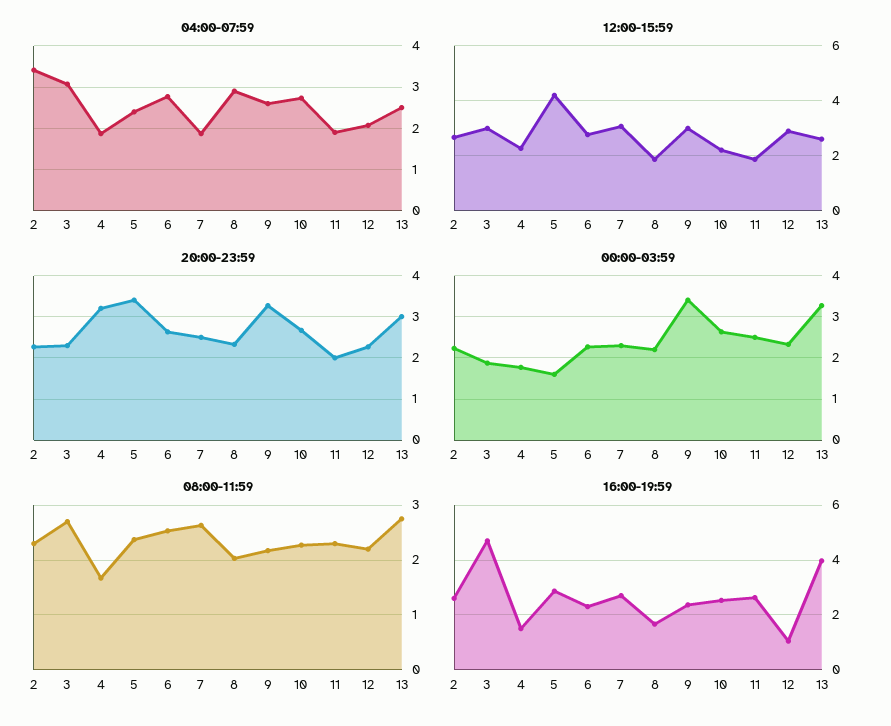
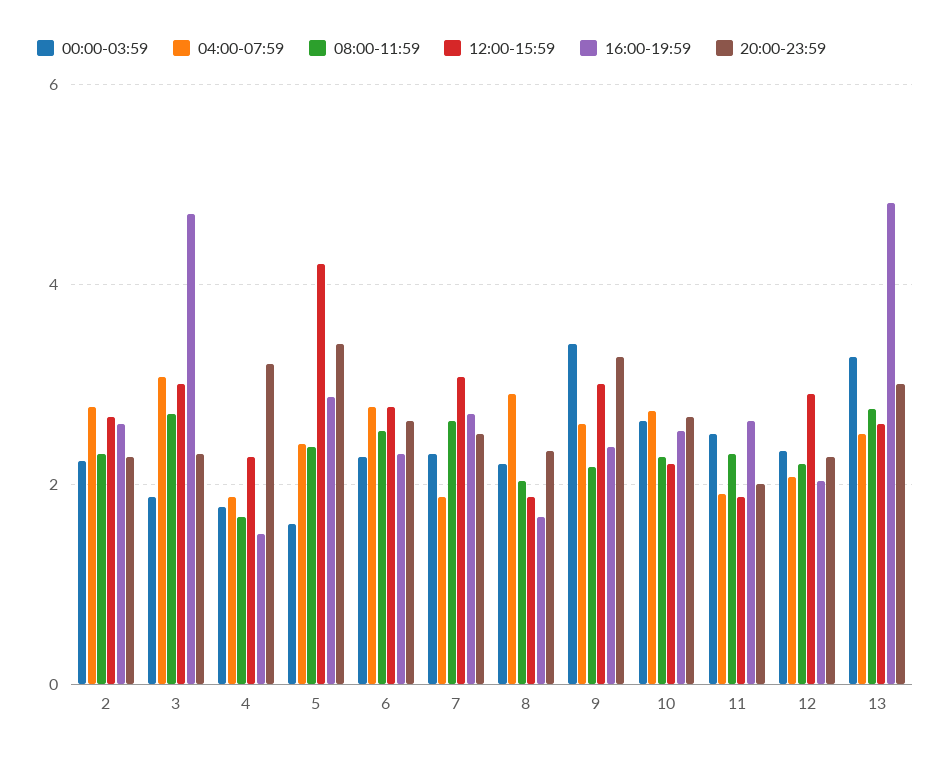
  {
    "04:00-07:59": {
-     "2": 3.4,
+     "2": 2.8,
      "3": 3,
      "4": 1.8,
      "5": 2.4,
      "6": 2.8,
      "7": 1.8,
      "8": 3,
      "9": 2.6,
      "10": 2.8,
      "11": 2,
      "12": 2,
      "13": 2.6
    },
    "12:00-15:59": {
      "2": 2.6,
      "3": 3,
      "4": 2.2,
      "5": 4.2,
      "6": 2.8,
      "7": 3,
      "8": 1.8,
      "9": 3,
      "10": 2.2,
      "11": 1.8,
      "12": 3,
      "13": 2.6
    },
    "20:00-23:59": {
      "2": 2.2,
      "3": 2.4,
      "4": 3.2,
      "5": 3.4,
      "6": 2.6,
      "7": 2.6,
      "8": 2.4,
      "9": 3.2,
      "10": 2.6,
      "11": 2,
      "12": 2.2,
      "13": 3
    },
    "00:00-03:59": {
      "2": 2.2,
      "3": 1.8,
      "4": 1.8,
      "5": 1.6,
      "6": 2.2,
      "7": 2.4,
      "8": 2.2,
      "9": 3.4,
      "10": 2.6,
      "11": 2.6,
      "12": 2.4,
      "13": 3.2
    },
    "08:00-11:59": {
      "2": 2.4,
      "3": 2.8,
      "4": 1.6,
      "5": 2.4,
      "6": 2.6,
      "7": 2.6,
      "8": 2,
      "9": 2.2,
      "10": 2.2,
      "11": 2.4,
      "12": 2.2,
      "13": 2.8
    },
    "16:00-19:59": {
      "2": 2.6,
      "3": 4.8,
      "4": 1.6,
      "5": 2.8,
      "6": 2.4,
      "7": 2.8,
      "8": 1.6,
      "9": 2.4,
      "10": 2.6,
      "11": 2.6,
-     "12": 1,
+     "12": 2,
-     "13": 4
+     "13": 4.8
    }
  }

